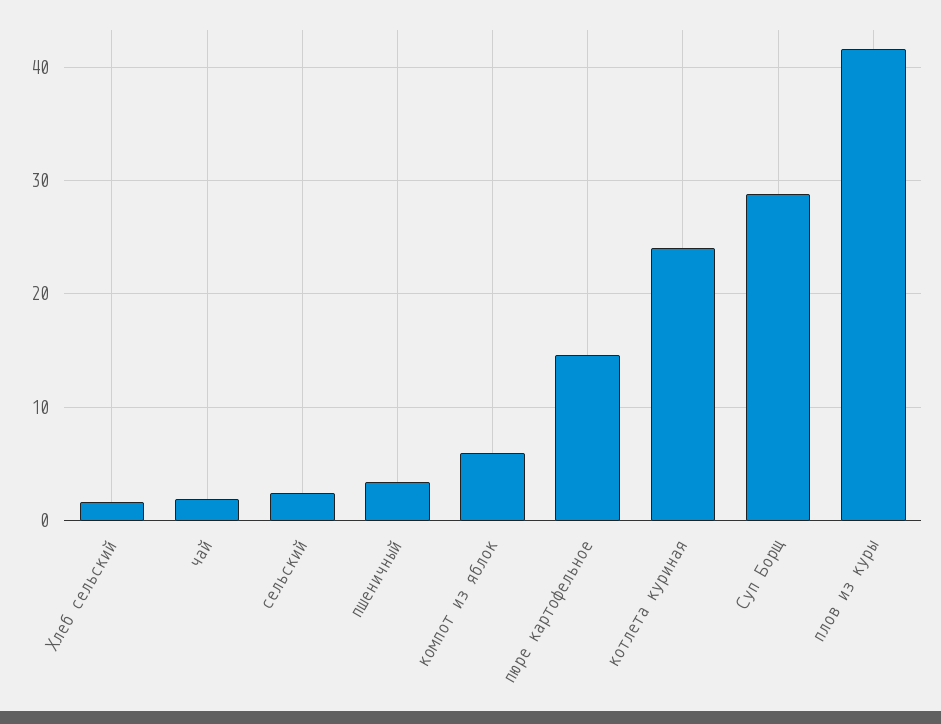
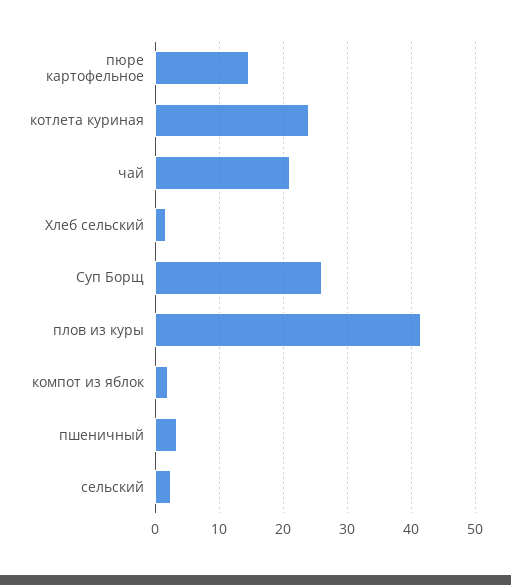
  {
    "Хлеб сельский": 2,
-   "чай": 2,
+   "чай": 21,
    "сельский": 2,
    "пшеничный": 3,
-   "компот из яблок": 6,
+   "компот из яблок": 2,
    "пюре картофельное": 15,
    "котлета куриная": 24,
-   "Суп Борщ": 29,
+   "Суп Борщ": 26,
    "плов из куры": 42
  }

